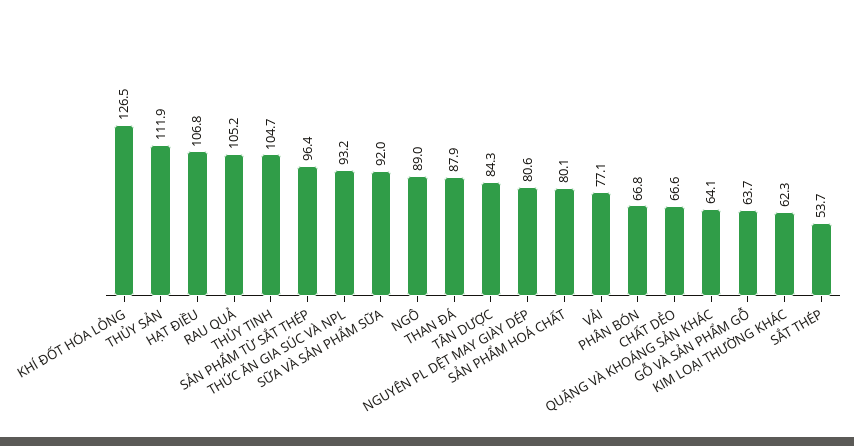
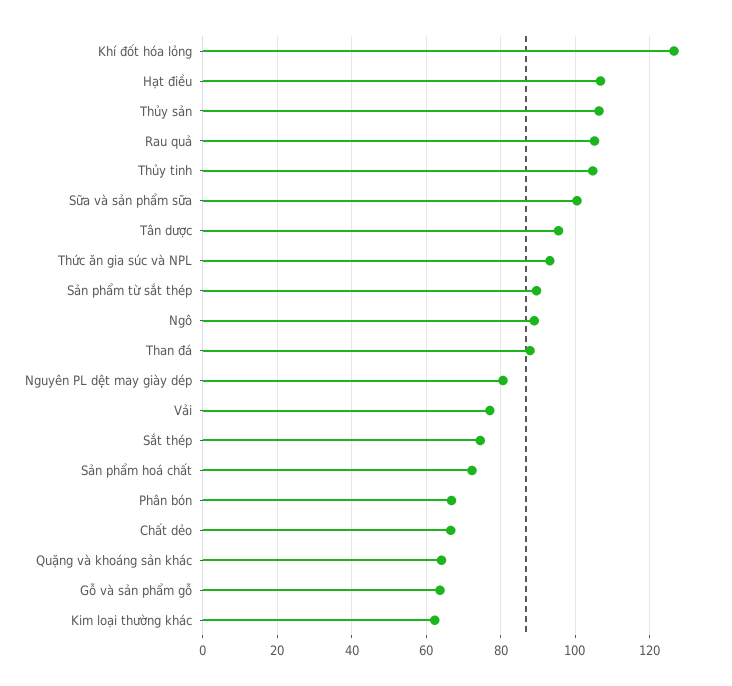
  {
    "KHÍ ĐỐT HÓA LỎNG": 126.5,
-   "THỦY SẢN": 111.9,
+   "THỦY SẢN": 106,
    "HẠT ĐIỀU": 106.8,
    "RAU QUẢ": 105.2,
    "THỦY TINH": 104.7,
-   "SẢN PHẨM TỪ SẮT THÉP": 96.4,
+   "SẢN PHẨM TỪ SẮT THÉP": 90,
    "THỨC ĂN GIA SÚC VÀ NPL": 93.2,
-   "SỮA VÀ SẢN PHẨM SỮA": 92,
+   "SỮA VÀ SẢN PHẨM SỮA": 100,
    "NGÔ": 89,
    "THAN ĐÁ": 87.9,
-   "TÂN DƯỢC": 84.3,
+   "TÂN DƯỢC": 96,
    "NGUYÊN PL DỆT MAY GIÀY DÉP": 80.6,
-   "SẢN PHẨM HOÁ CHẤT": 80.1,
+   "SẢN PHẨM HOÁ CHẤT": 72,
    "VẢI": 77.1,
    "PHÂN BÓN": 66.8,
    "CHẤT DẺO": 66.6,
    "QUẶNG VÀ KHOÁNG SẢN KHÁC": 64.1,
    "GỖ VÀ SẢN PHẨM GỖ": 63.7,
    "KIM LOẠI THƯỜNG KHÁC": 62.3,
-   "SẮT THÉP": 53.7
+   "SẮT THÉP": 74
  }

